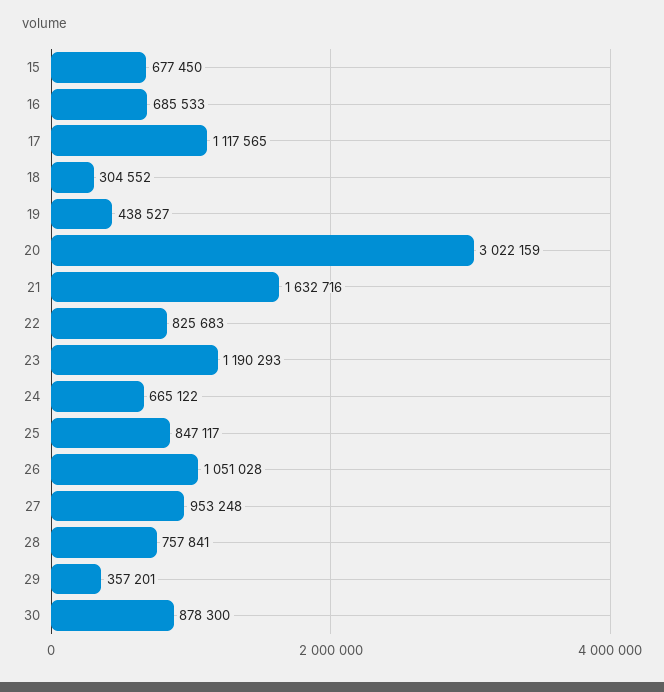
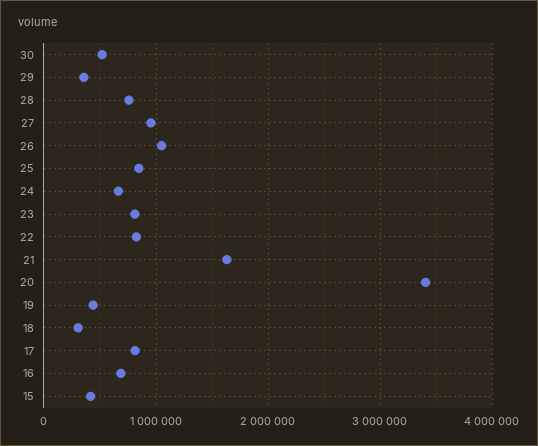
  {
-   "15": 677450,
+   "15": 400000,
    "16": 685533,
-   "17": 1117565,
+   "17": 800000,
    "18": 304552,
    "19": 438527,
-   "20": 3022159,
+   "20": 3400000,
    "21": 1632716,
    "22": 825683,
-   "23": 1190293,
+   "23": 800000,
    "24": 665122,
    "25": 847117,
    "26": 1051028,
    "27": 953248,
    "28": 757841,
    "29": 357201,
-   "30": 878300
+   "30": 500000
  }

